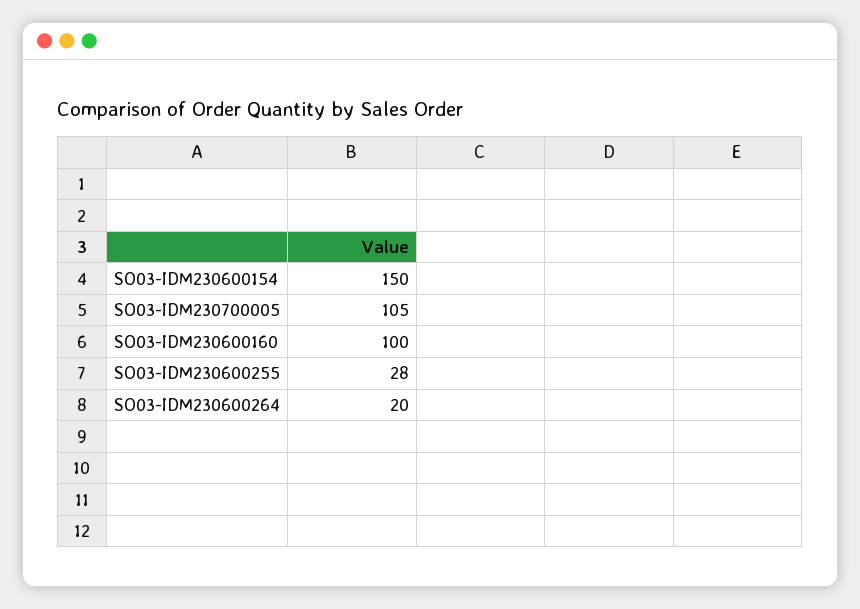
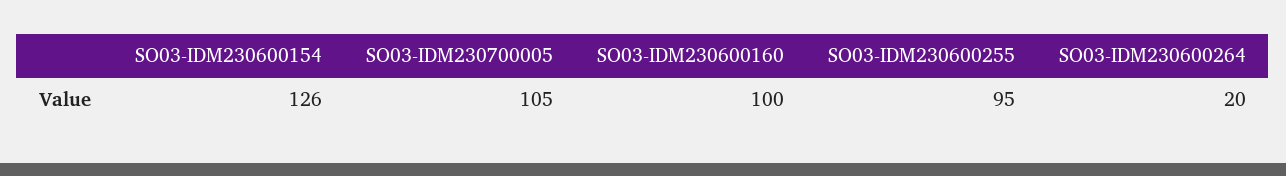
  {
-   "SO03-IDM230600154": 150,
+   "SO03-IDM230600154": 126,
    "SO03-IDM230700005": 105,
    "SO03-IDM230600160": 100,
-   "SO03-IDM230600255": 28,
+   "SO03-IDM230600255": 95,
    "SO03-IDM230600264": 20
  }

